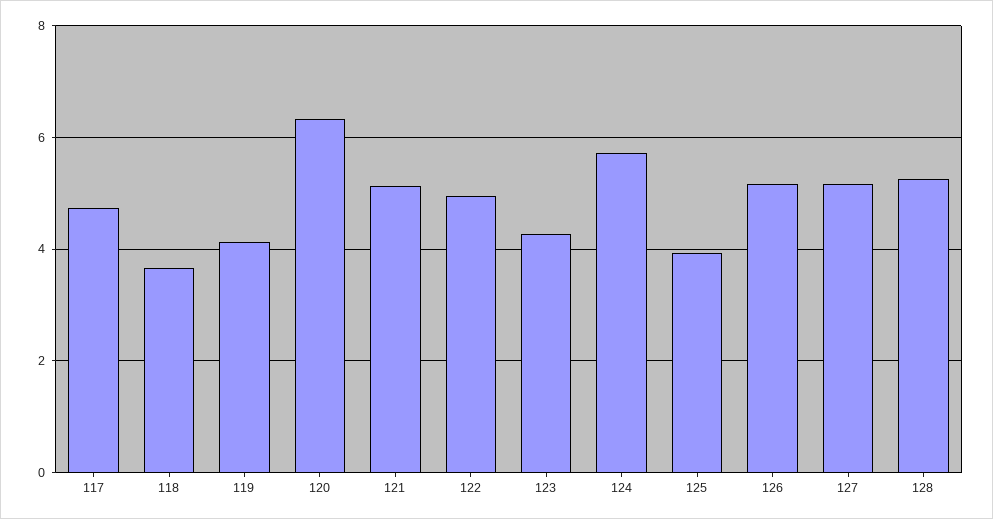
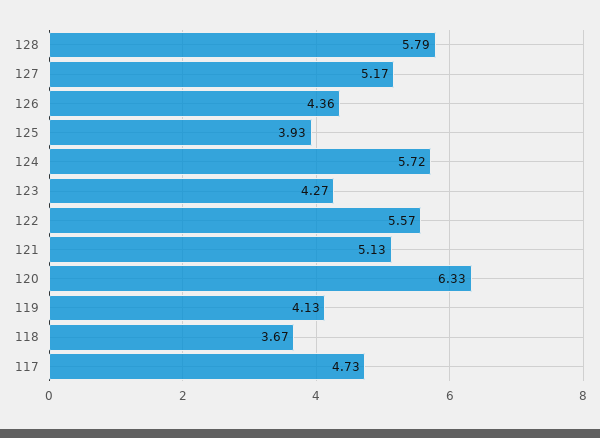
  {
    "117": 4.73,
    "118": 3.67,
    "119": 4.13,
    "120": 6.33,
    "121": 5.13,
-   "122": 5,
+   "122": 5.57,
    "123": 4.27,
    "124": 5.72,
    "125": 3.93,
-   "126": 5.2,
+   "126": 4.36,
    "127": 5.17,
-   "128": 5.2
+   "128": 5.79
  }

